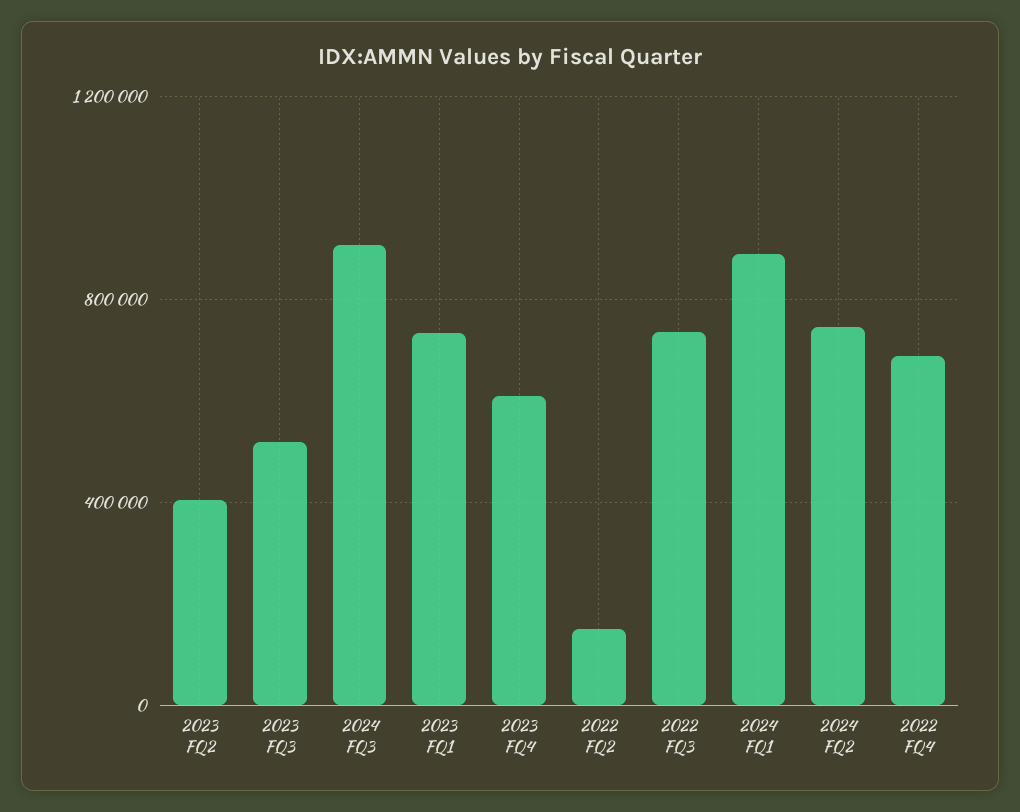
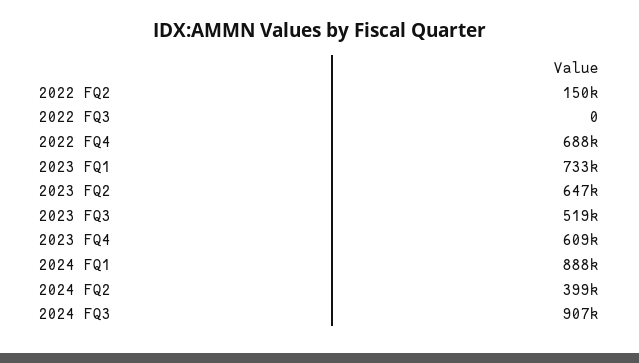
  {
-   "2023 FQ2": 400000,
+   "2023 FQ2": 647000,
    "2023 FQ3": 519000,
    "2024 FQ3": 907000,
    "2023 FQ1": 733000,
    "2023 FQ4": 609000,
    "2022 FQ2": 150000,
-   "2022 FQ3": 750000,
+   "2022 FQ3": 0,
    "2024 FQ1": 888000,
-   "2024 FQ2": 750000,
+   "2024 FQ2": 399000,
    "2022 FQ4": 688000
  }

